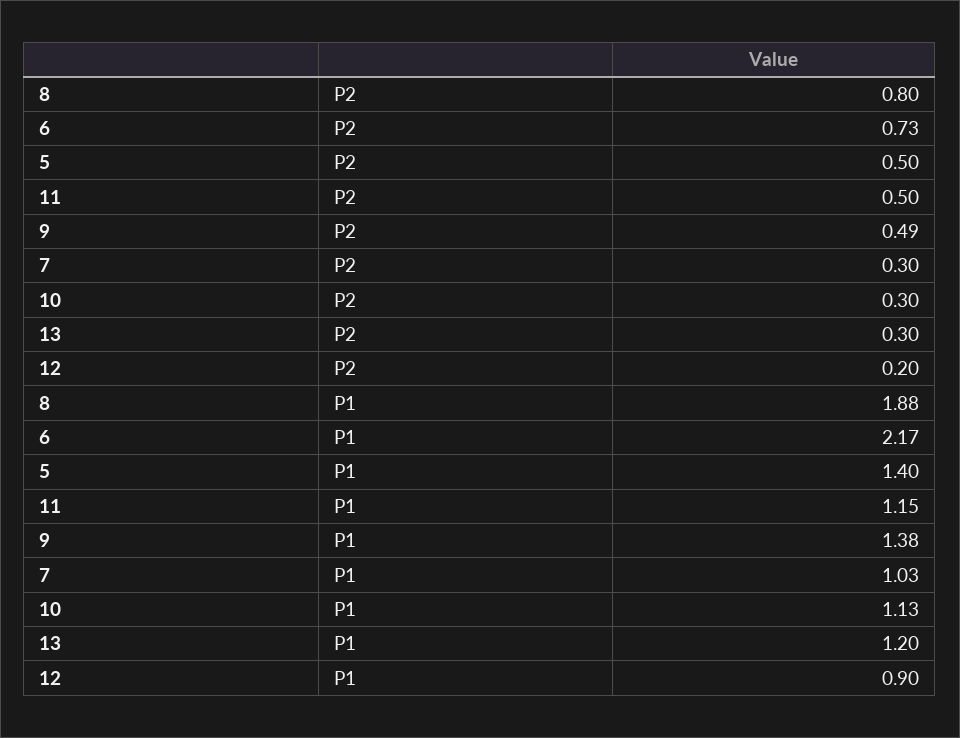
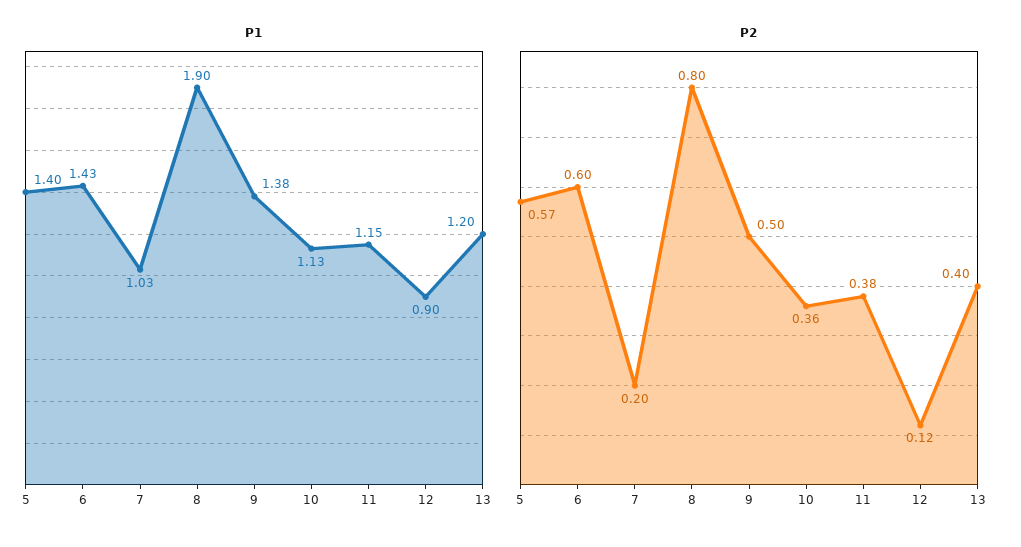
  {
    "P2": {
      "8": 0.8,
-     "6": 0.73,
+     "6": 0.6,
-     "5": 0.5,
+     "5": 0.57,
-     "11": 0.5,
+     "11": 0.38,
-     "9": 0.49,
+     "9": 0.5,
-     "7": 0.3,
+     "7": 0.2,
-     "10": 0.3,
+     "10": 0.36,
-     "13": 0.3,
+     "13": 0.4,
-     "12": 0.2
+     "12": 0.12
    },
    "P1": {
-     "8": 1.88,
+     "8": 1.9,
-     "6": 2.17,
+     "6": 1.43,
      "5": 1.4,
      "11": 1.15,
      "9": 1.38,
      "7": 1.03,
      "10": 1.13,
      "13": 1.2,
      "12": 0.9
    }
  }

